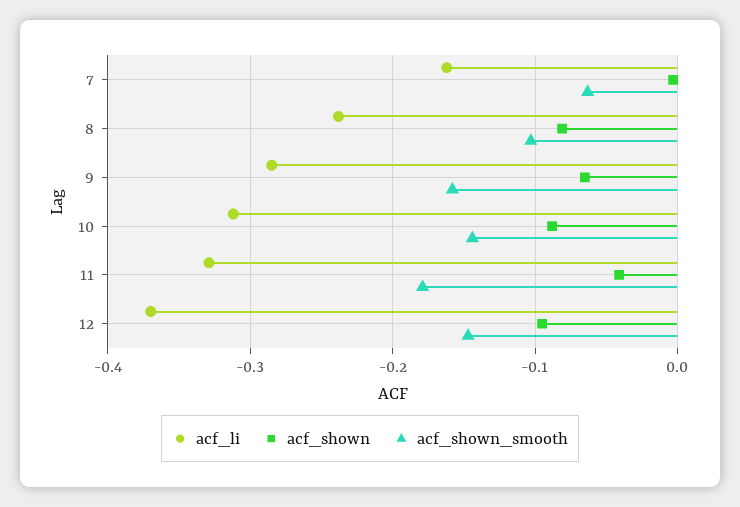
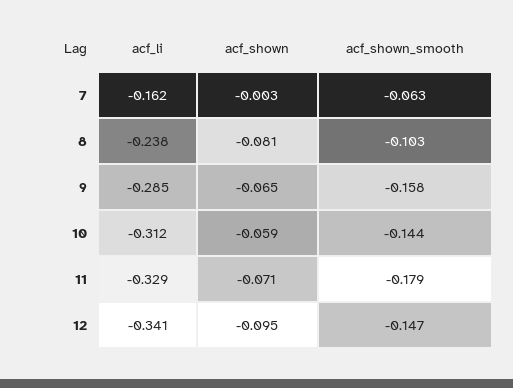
  {
    "acf_li": {
      "7": -0.162,
      "8": -0.238,
      "9": -0.285,
      "10": -0.312,
      "11": -0.329,
-     "12": -0.37
+     "12": -0.341
    },
    "acf_shown": {
      "7": -0.003,
      "8": -0.081,
      "9": -0.065,
-     "10": -0.09,
+     "10": -0.059,
-     "11": -0.04,
+     "11": -0.071,
      "12": -0.095
    },
    "acf_shown_smooth": {
      "7": -0.063,
      "8": -0.103,
      "9": -0.158,
      "10": -0.144,
      "11": -0.179,
      "12": -0.147
    }
  }

